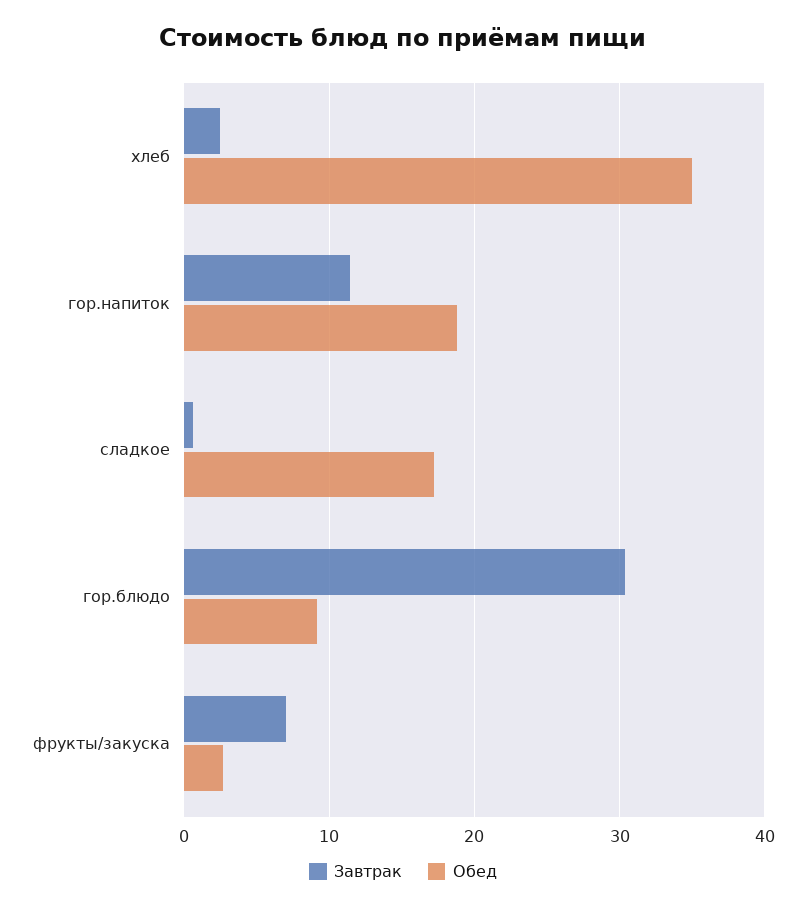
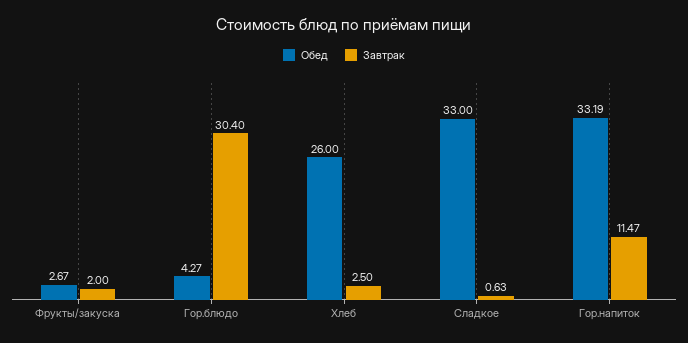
  {
    "Завтрак": {
      "хлеб": 2.5,
      "гор.напиток": 11.47,
      "сладкое": 0.63,
      "гор.блюдо": 30.4,
-     "фрукты/закуска": 7
+     "фрукты/закуска": 2
    },
    "Обед": {
-     "хлеб": 35,
+     "хлеб": 26,
-     "гор.напиток": 19,
+     "гор.напиток": 33.19,
-     "сладкое": 17,
+     "сладкое": 33,
-     "гор.блюдо": 9,
+     "гор.блюдо": 4.27,
      "фрукты/закуска": 2.67
    }
  }

